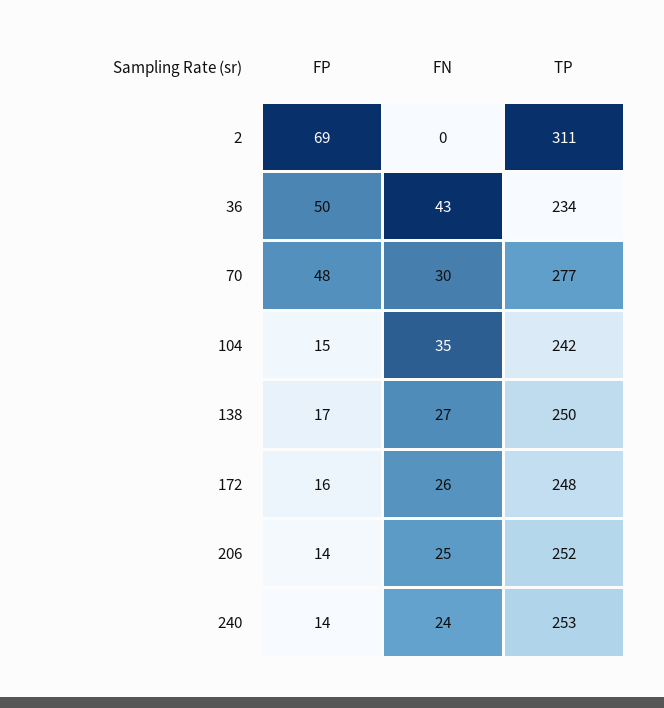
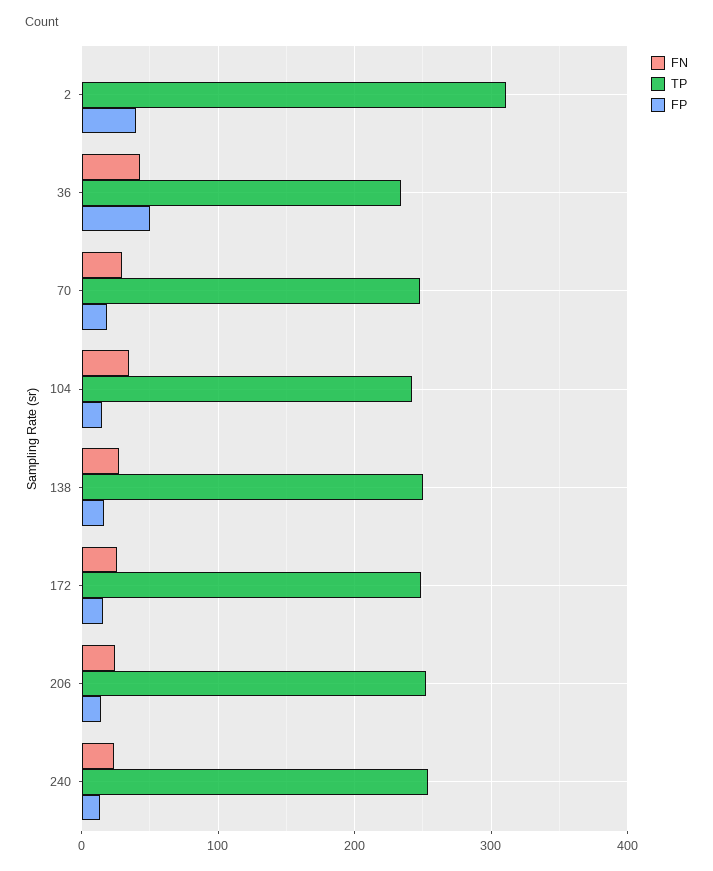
  {
    "FP": {
-     "2": 69,
+     "2": 40,
      "36": 50,
-     "70": 48,
+     "70": 20,
      "104": 15,
      "138": 17,
      "172": 16,
      "206": 14,
      "240": 14
    },
    "FN": {
      "2": 0,
      "36": 43,
      "70": 30,
      "104": 35,
      "138": 27,
      "172": 26,
      "206": 25,
      "240": 24
    },
    "TP": {
      "2": 311,
      "36": 234,
-     "70": 277,
+     "70": 250,
      "104": 242,
      "138": 250,
      "172": 248,
      "206": 252,
      "240": 253
    }
  }

